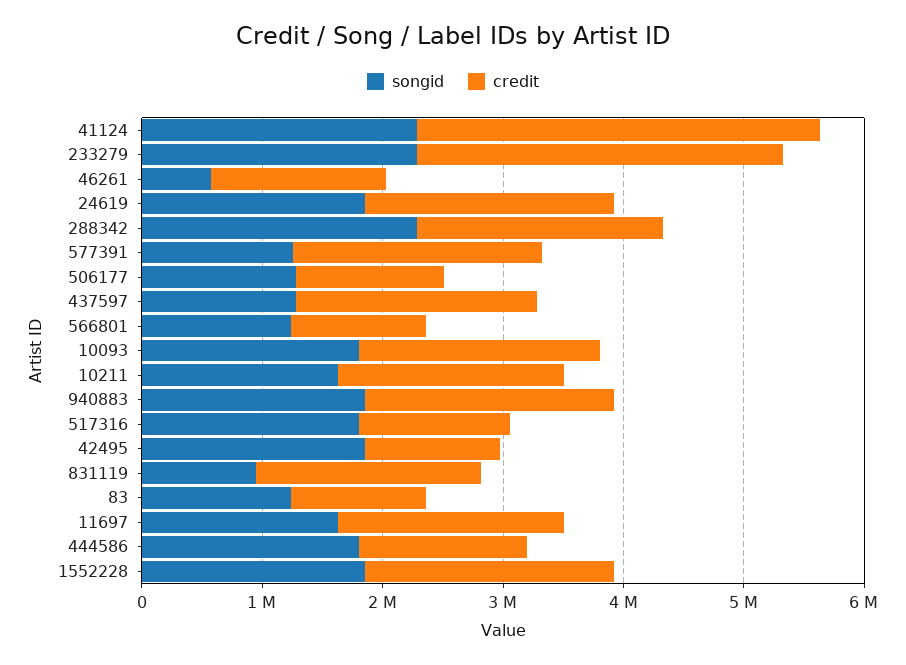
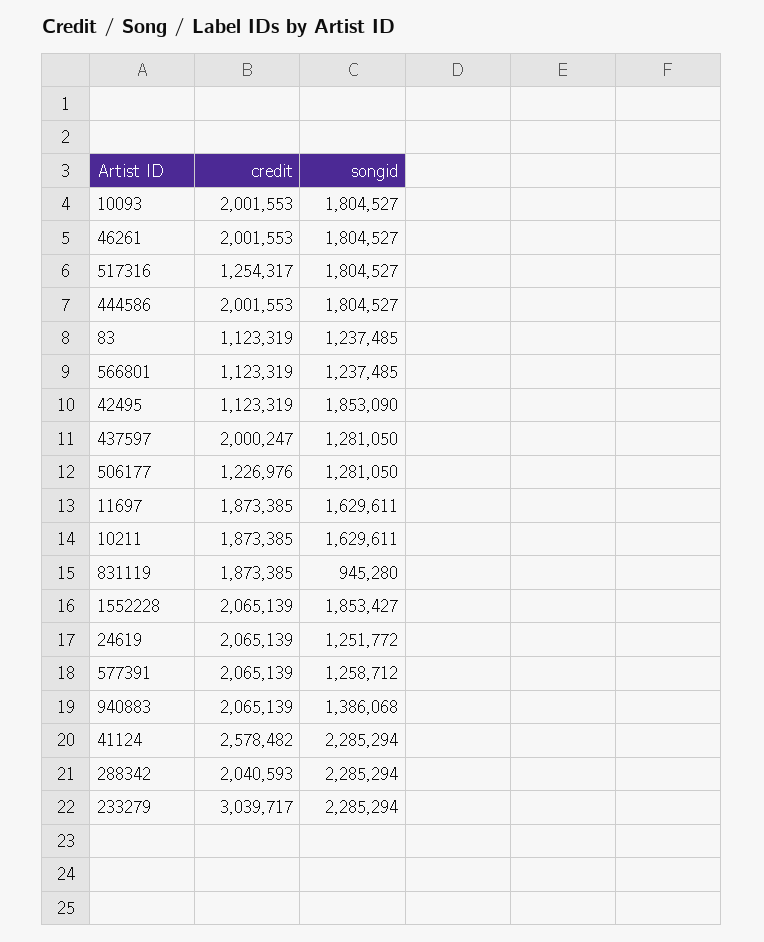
  {
    "songid": {
      "41124": 2285294,
      "233279": 2285294,
-     "46261": 600000,
+     "46261": 1804527,
-     "24619": 1800000,
+     "24619": 1251772,
      "288342": 2285294,
      "577391": 1258712,
      "506177": 1281050,
      "437597": 1281050,
      "566801": 1237485,
      "10093": 1804527,
      "10211": 1629611,
-     "940883": 1800000,
+     "940883": 1386068,
      "517316": 1804527,
      "42495": 1853090,
      "831119": 945280,
      "83": 1237485,
      "11697": 1629611,
      "444586": 1804527,
      "1552228": 1853427
    },
    "credit": {
-     "41124": 3400000,
+     "41124": 2578482,
      "233279": 3039717,
-     "46261": 1400000,
+     "46261": 2001553,
      "24619": 2065139,
      "288342": 2040593,
      "577391": 2065139,
      "506177": 1226976,
      "437597": 2000247,
      "566801": 1123319,
      "10093": 2001553,
      "10211": 1873385,
      "940883": 2065139,
      "517316": 1254317,
      "42495": 1123319,
      "831119": 1873385,
      "83": 1123319,
      "11697": 1873385,
-     "444586": 1400000,
+     "444586": 2001553,
      "1552228": 2065139
    }
  }

